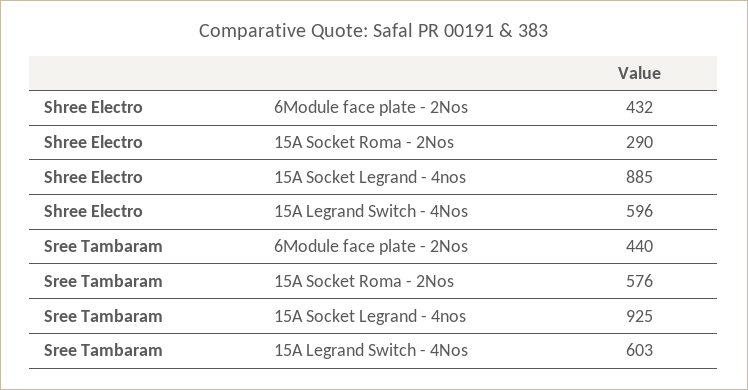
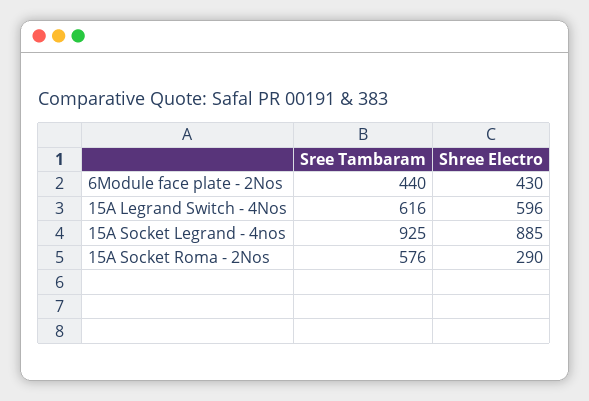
  {
    "Shree Electro": {
-     "6Module face plate - 2Nos": 432,
+     "6Module face plate - 2Nos": 430,
      "15A Socket Roma - 2Nos": 290,
      "15A Socket Legrand - 4nos": 885,
      "15A Legrand Switch - 4Nos": 596
    },
    "Sree Tambaram": {
      "6Module face plate - 2Nos": 440,
      "15A Socket Roma - 2Nos": 576,
      "15A Socket Legrand - 4nos": 925,
-     "15A Legrand Switch - 4Nos": 603
+     "15A Legrand Switch - 4Nos": 616
    }
  }

